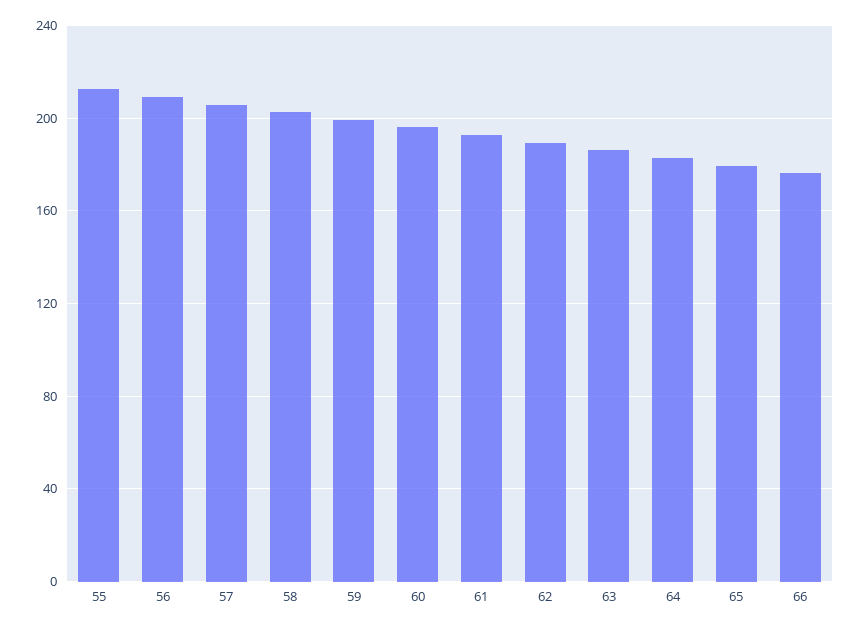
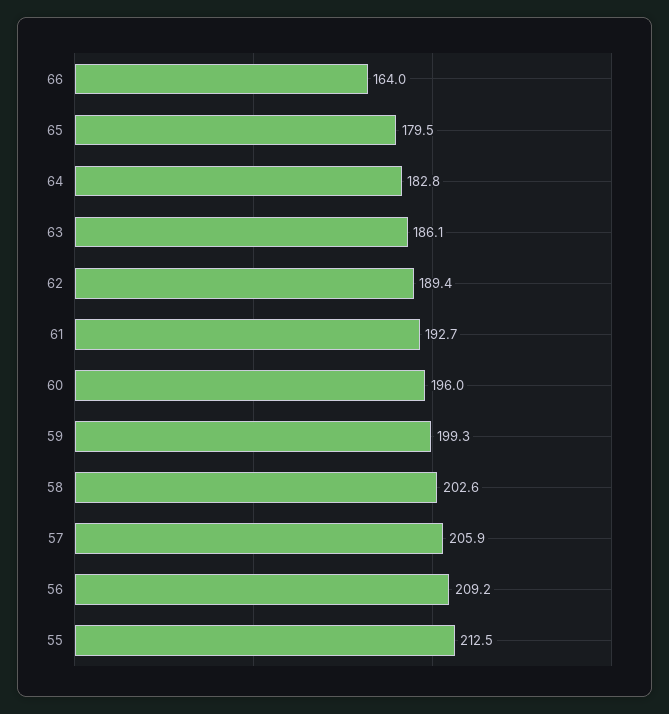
  {
    "55": 212.5,
    "56": 209.2,
    "57": 205.9,
    "58": 202.6,
    "59": 199.3,
    "60": 196,
    "61": 192.7,
    "62": 189.4,
    "63": 186.1,
    "64": 182.8,
    "65": 179.5,
-   "66": 175
+   "66": 164
  }

